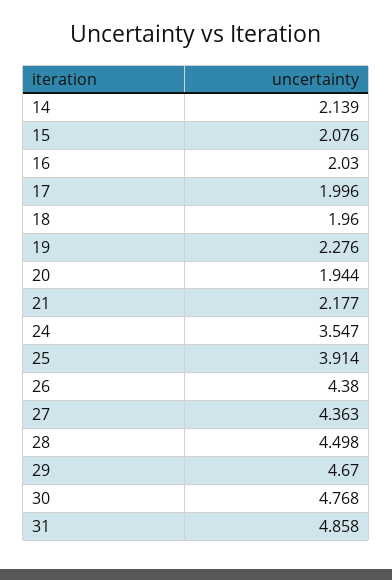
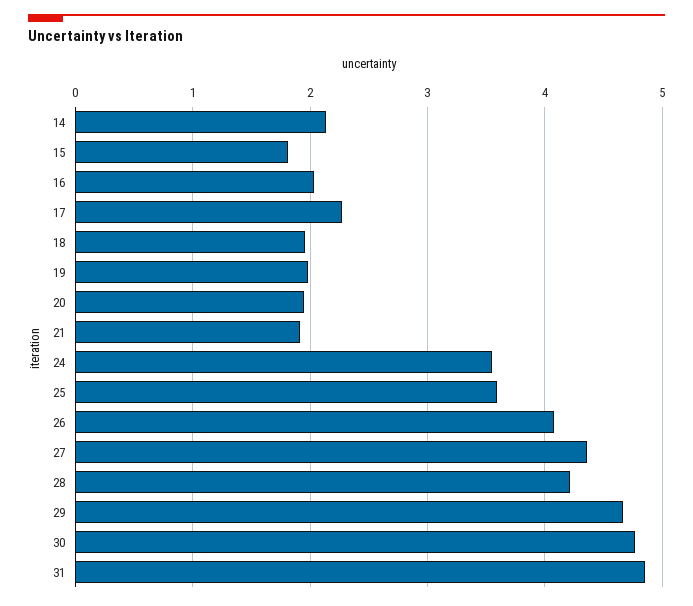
  {
    "14": 2.139,
-   "15": 2.076,
+   "15": 1.8,
    "16": 2.03,
-   "17": 1.996,
+   "17": 2.3,
    "18": 1.96,
-   "19": 2.276,
+   "19": 2,
    "20": 1.944,
-   "21": 2.177,
+   "21": 1.9,
    "24": 3.547,
-   "25": 3.914,
+   "25": 3.6,
-   "26": 4.38,
+   "26": 4.1,
    "27": 4.363,
-   "28": 4.498,
+   "28": 4.2,
    "29": 4.67,
    "30": 4.768,
    "31": 4.858
  }

